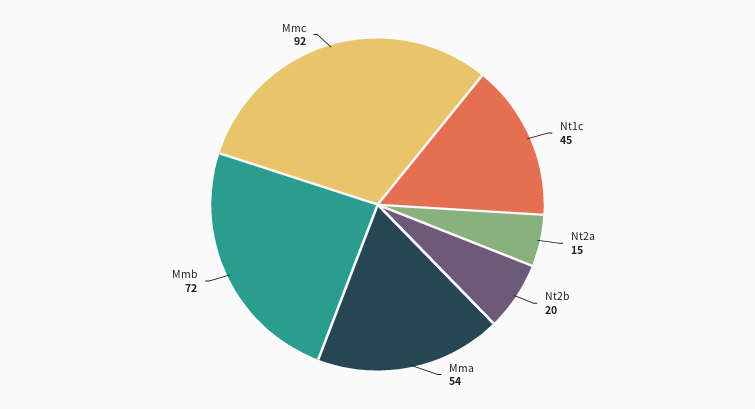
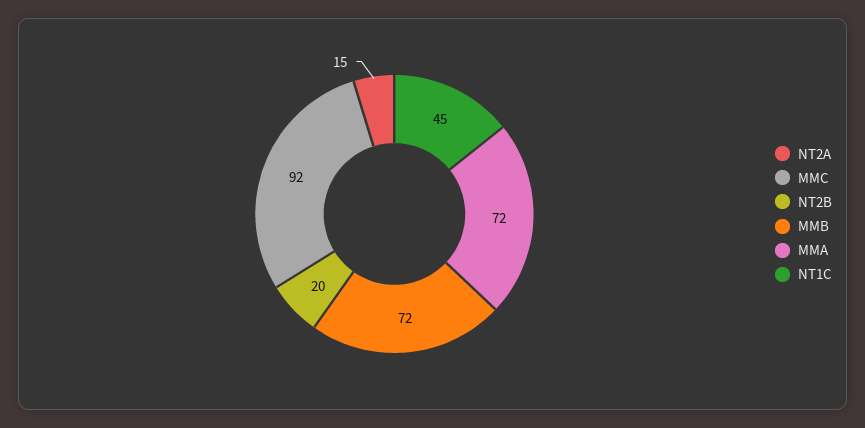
  {
    "Nt1c": 45,
    "Nt2a": 15,
    "Nt2b": 20,
-   "Mma": 54,
+   "Mma": 72,
    "Mmb": 72,
    "Mmc": 92
  }

